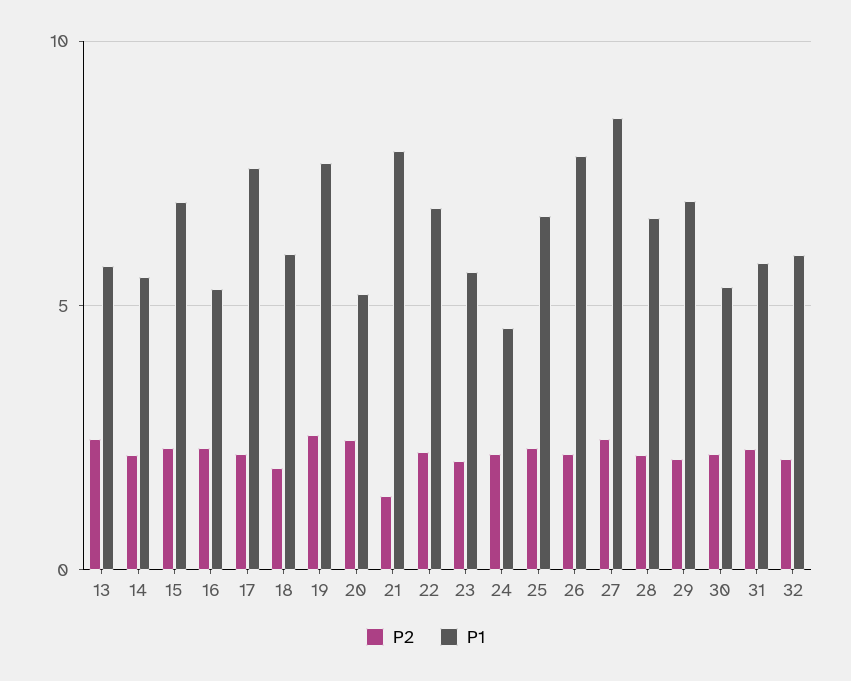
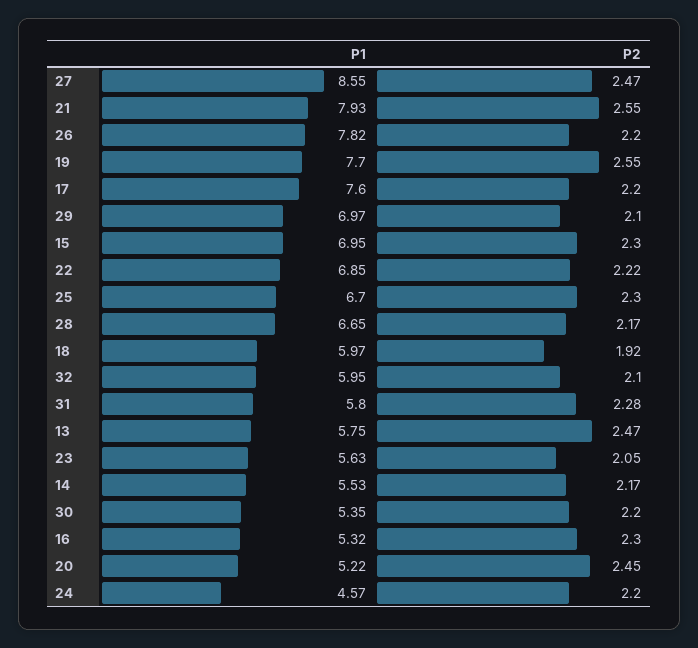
  {
    "P2": {
      "13": 2.47,
      "14": 2.17,
      "15": 2.3,
      "16": 2.3,
      "17": 2.2,
      "18": 1.92,
      "19": 2.55,
      "20": 2.45,
-     "21": 1.5,
+     "21": 2.55,
      "22": 2.22,
      "23": 2.05,
      "24": 2.2,
      "25": 2.3,
      "26": 2.2,
      "27": 2.47,
      "28": 2.17,
      "29": 2.1,
      "30": 2.2,
      "31": 2.28,
      "32": 2.1
    },
    "P1": {
      "13": 5.75,
      "14": 5.53,
      "15": 6.95,
      "16": 5.32,
      "17": 7.6,
      "18": 5.97,
      "19": 7.7,
      "20": 5.22,
      "21": 7.93,
      "22": 6.85,
      "23": 5.63,
      "24": 4.57,
      "25": 6.7,
      "26": 7.82,
      "27": 8.55,
      "28": 6.65,
      "29": 6.97,
      "30": 5.35,
      "31": 5.8,
      "32": 5.95
    }
  }

